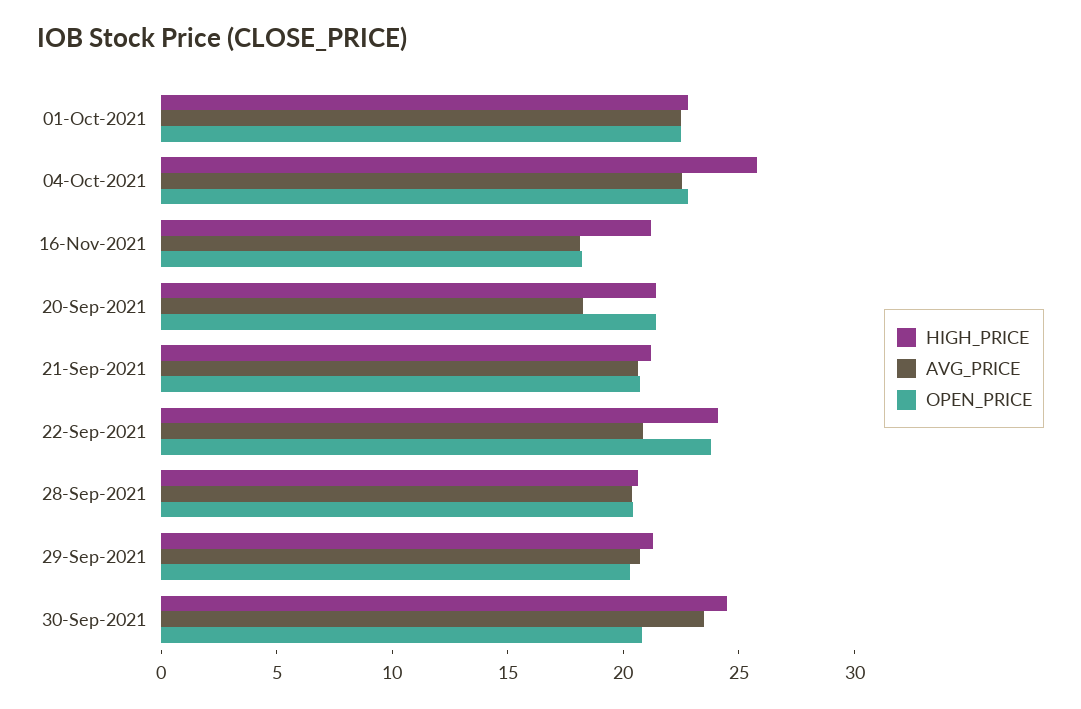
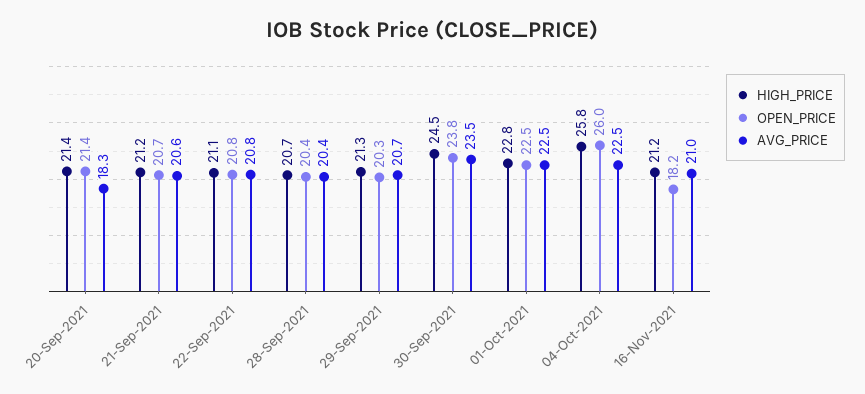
  {
    "HIGH_PRICE": {
      "01-Oct-2021": 22.8,
      "04-Oct-2021": 25.8,
      "16-Nov-2021": 21.2,
      "20-Sep-2021": 21.4,
      "21-Sep-2021": 21.2,
-     "22-Sep-2021": 24,
+     "22-Sep-2021": 21.1,
      "28-Sep-2021": 20.7,
      "29-Sep-2021": 21.3,
      "30-Sep-2021": 24.5
    },
    "AVG_PRICE": {
      "01-Oct-2021": 22.5,
      "04-Oct-2021": 22.5,
-     "16-Nov-2021": 18,
+     "16-Nov-2021": 21,
      "20-Sep-2021": 18.3,
      "21-Sep-2021": 20.6,
      "22-Sep-2021": 20.8,
      "28-Sep-2021": 20.4,
      "29-Sep-2021": 20.7,
      "30-Sep-2021": 23.5
    },
    "OPEN_PRICE": {
      "01-Oct-2021": 22.5,
-     "04-Oct-2021": 23,
+     "04-Oct-2021": 26,
      "16-Nov-2021": 18.2,
      "20-Sep-2021": 21.4,
      "21-Sep-2021": 20.7,
-     "22-Sep-2021": 24,
+     "22-Sep-2021": 20.8,
      "28-Sep-2021": 20.4,
      "29-Sep-2021": 20.3,
-     "30-Sep-2021": 21
+     "30-Sep-2021": 23.8
    }
  }

